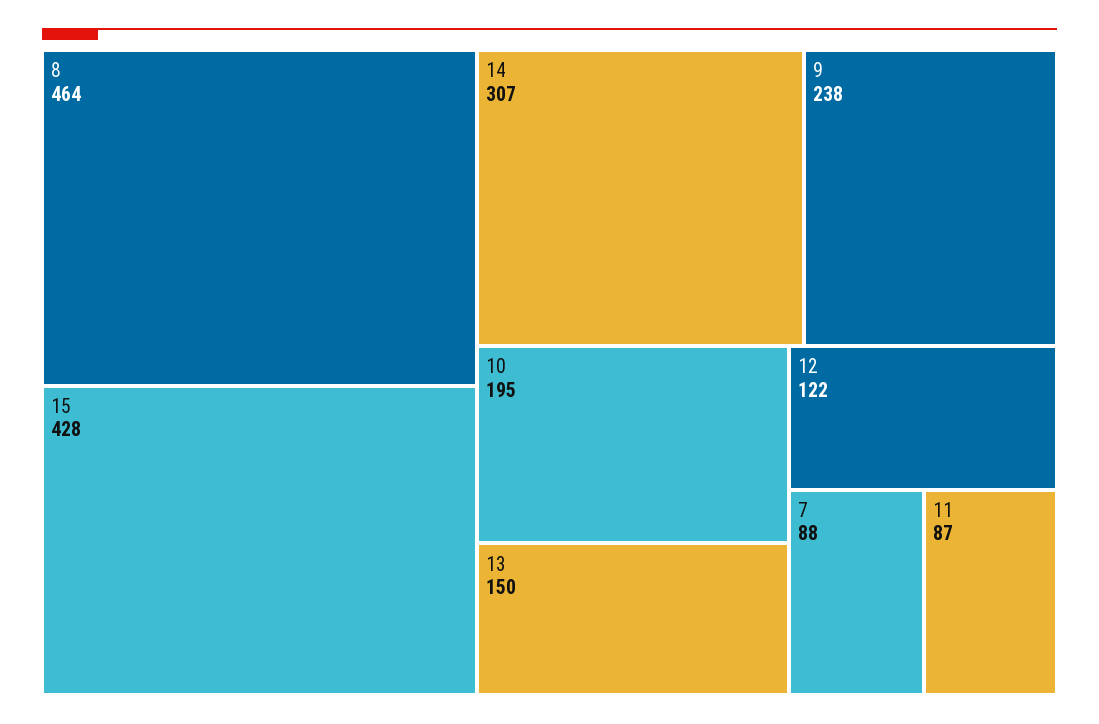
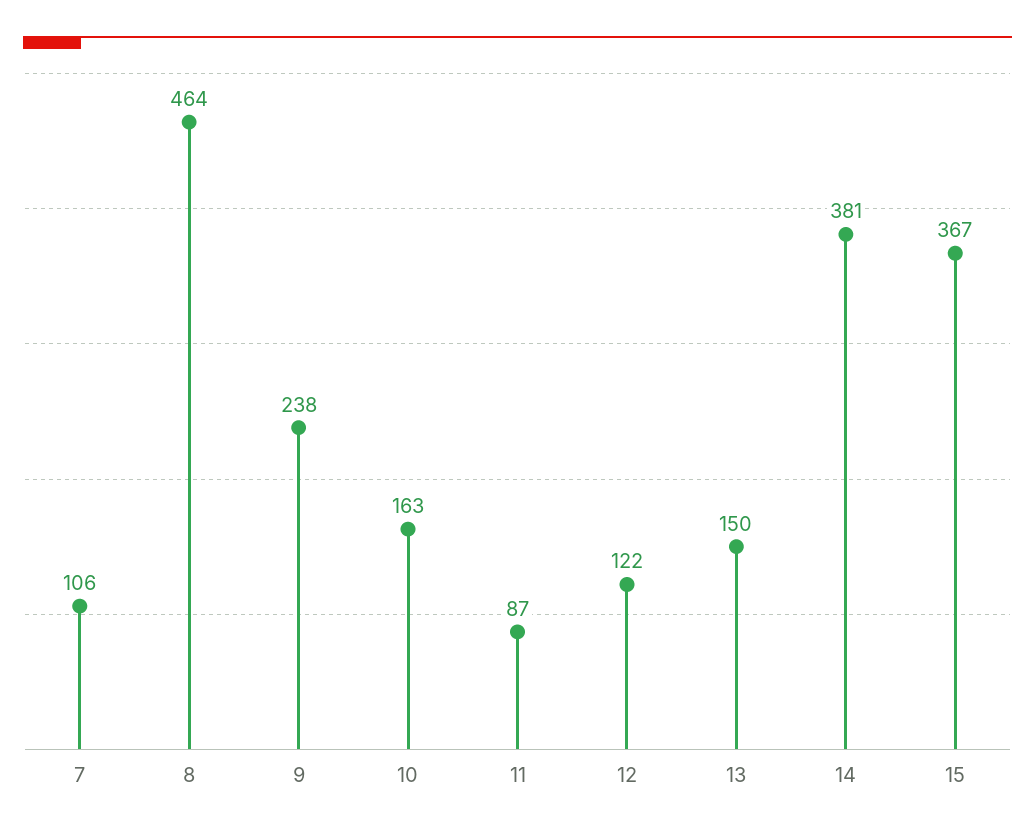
  {
    "8": 464,
-   "15": 428,
+   "15": 367,
-   "14": 307,
+   "14": 381,
    "9": 238,
-   "10": 195,
+   "10": 163,
    "13": 150,
    "12": 122,
-   "7": 88,
+   "7": 106,
    "11": 87
  }

